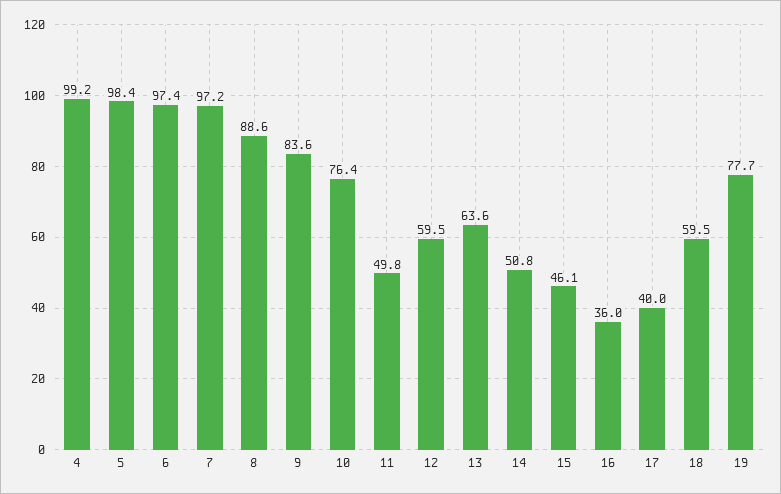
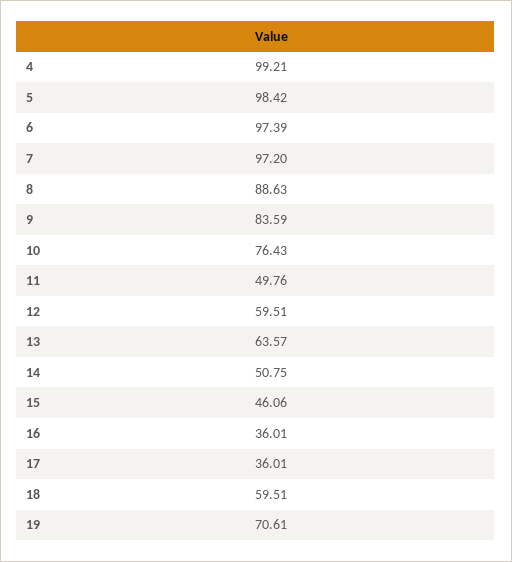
  {
    "4": 99.21,
    "5": 98.42,
    "6": 97.39,
    "7": 97.2,
    "8": 88.63,
    "9": 83.59,
    "10": 76.43,
    "11": 49.76,
    "12": 59.51,
    "13": 63.57,
    "14": 50.75,
    "15": 46.06,
    "16": 36.01,
-   "17": 40,
+   "17": 36.01,
    "18": 59.51,
-   "19": 77.7
+   "19": 70.61
  }

